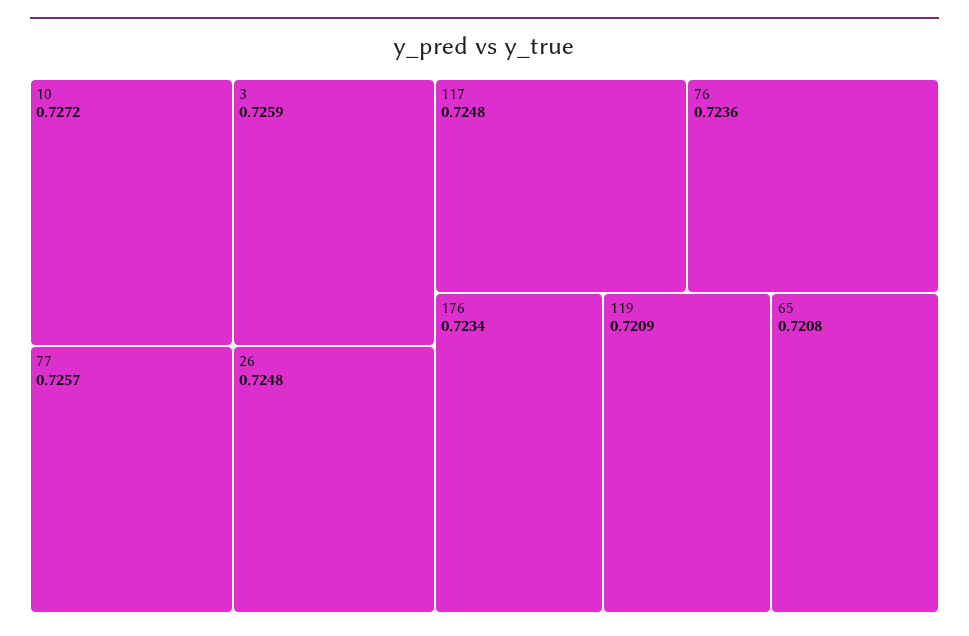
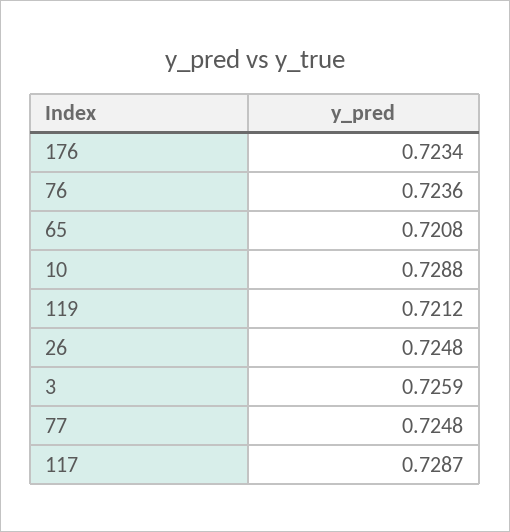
  {
-   "10": 0.7272,
+   "10": 0.7288,
    "3": 0.7259,
-   "77": 0.7257,
+   "77": 0.7248,
    "26": 0.7248,
-   "117": 0.7248,
+   "117": 0.7287,
    "76": 0.7236,
    "176": 0.7234,
-   "119": 0.7209,
+   "119": 0.7212,
    "65": 0.7208
  }

